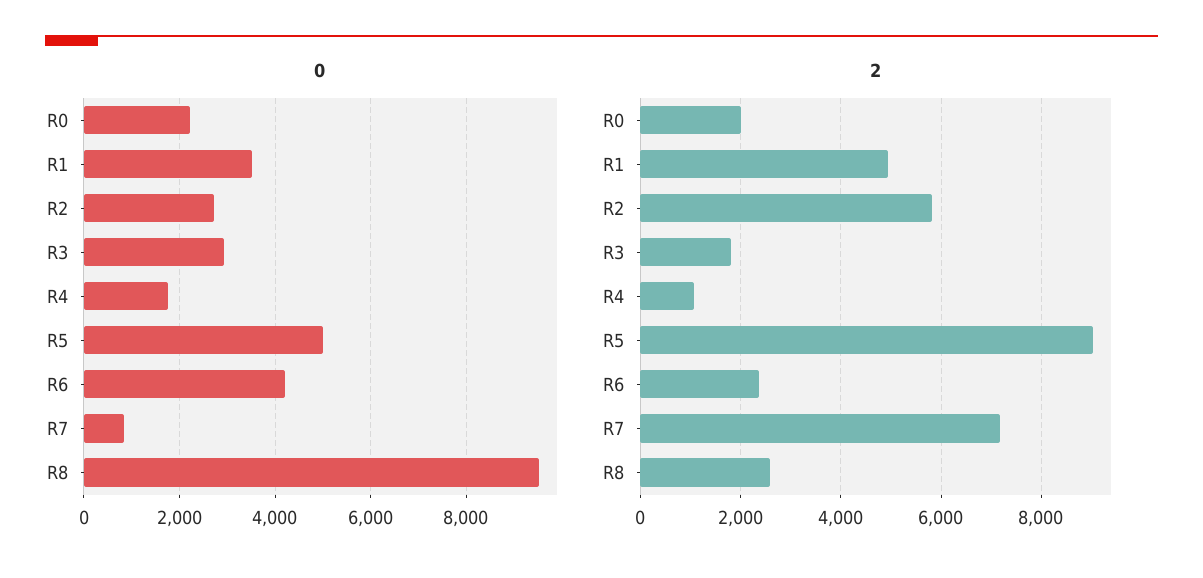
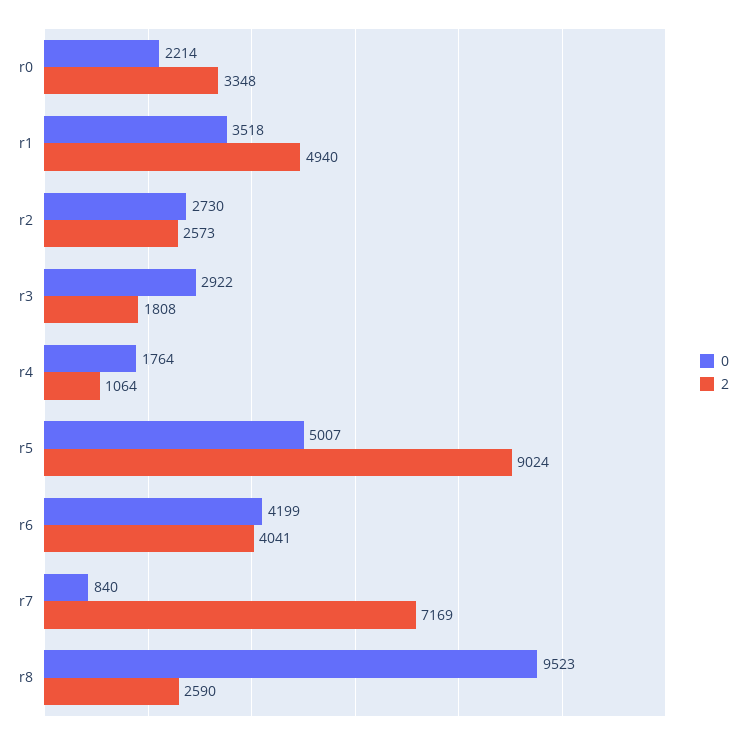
  {
    "0": {
      "R0": 2214,
      "R1": 3518,
      "R2": 2730,
      "R3": 2922,
      "R4": 1764,
      "R5": 5007,
      "R6": 4199,
      "R7": 840,
      "R8": 9523
    },
    "2": {
-     "R0": 2000,
+     "R0": 3348,
      "R1": 4940,
-     "R2": 5800,
+     "R2": 2573,
      "R3": 1808,
      "R4": 1064,
      "R5": 9024,
-     "R6": 2400,
+     "R6": 4041,
      "R7": 7169,
      "R8": 2590
    }
  }

